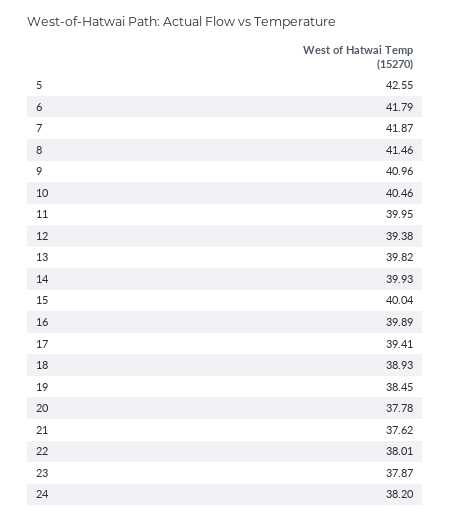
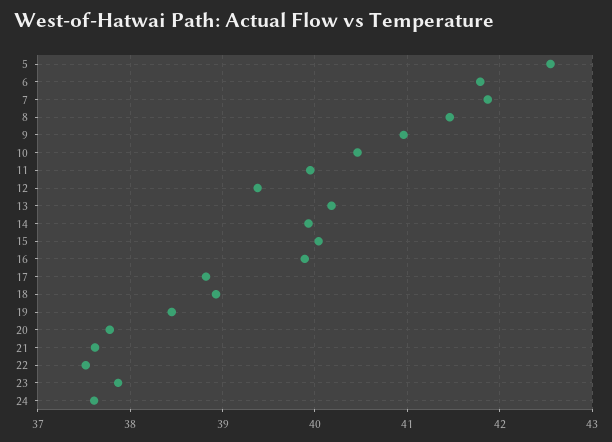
  {
    "5": 42.55,
    "6": 41.79,
    "7": 41.87,
    "8": 41.46,
    "9": 40.96,
    "10": 40.46,
    "11": 39.95,
    "12": 39.38,
-   "13": 39.82,
+   "13": 40.2,
    "14": 39.93,
    "15": 40.04,
    "16": 39.89,
-   "17": 39.41,
+   "17": 38.8,
    "18": 38.93,
    "19": 38.45,
    "20": 37.78,
    "21": 37.62,
-   "22": 38.01,
+   "22": 37.5,
    "23": 37.87,
-   "24": 38.2
+   "24": 37.6
  }

